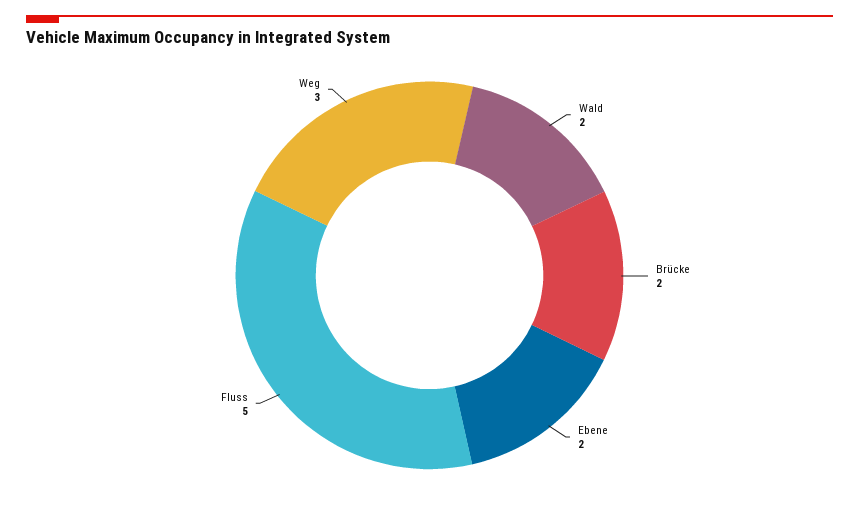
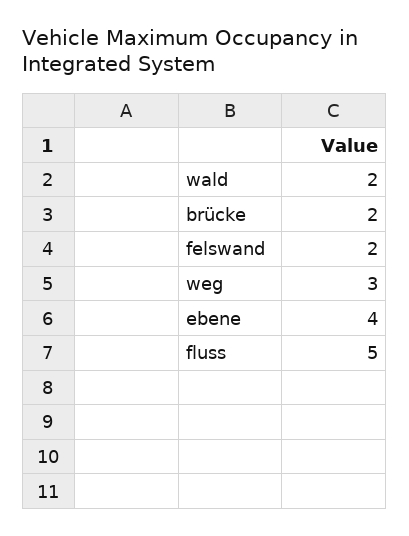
  {
    "Wald": 2,
    "Brücke": 2,
-   "Ebene": 2,
+   "Ebene": 4,
    "Fluss": 5,
-   "Weg": 3
+   "Weg": 3,
+   "felswand": 2
  }

